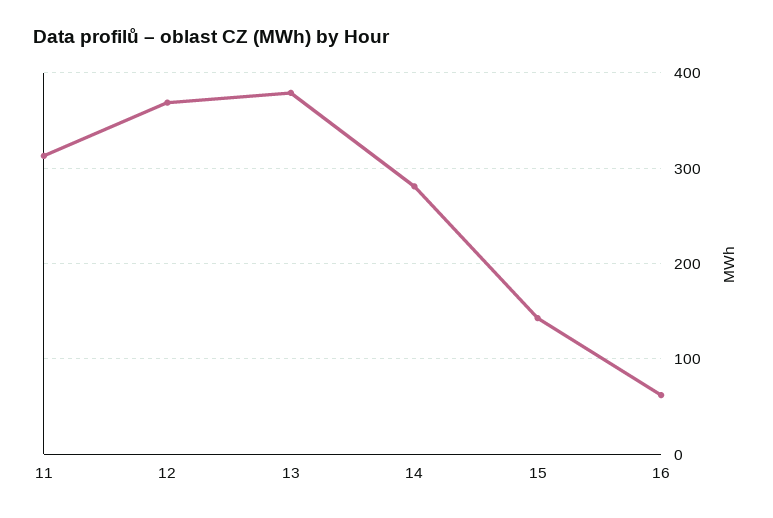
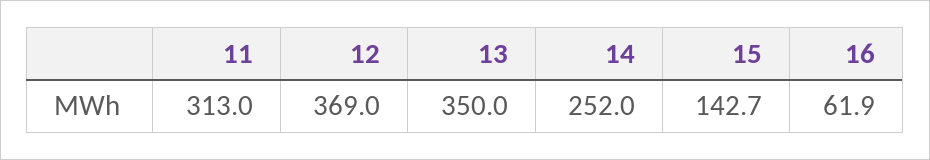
  {
    "11": 313,
    "12": 369,
-   "13": 380,
+   "13": 350,
-   "14": 280,
+   "14": 252,
    "15": 142.7,
    "16": 61.9
  }

